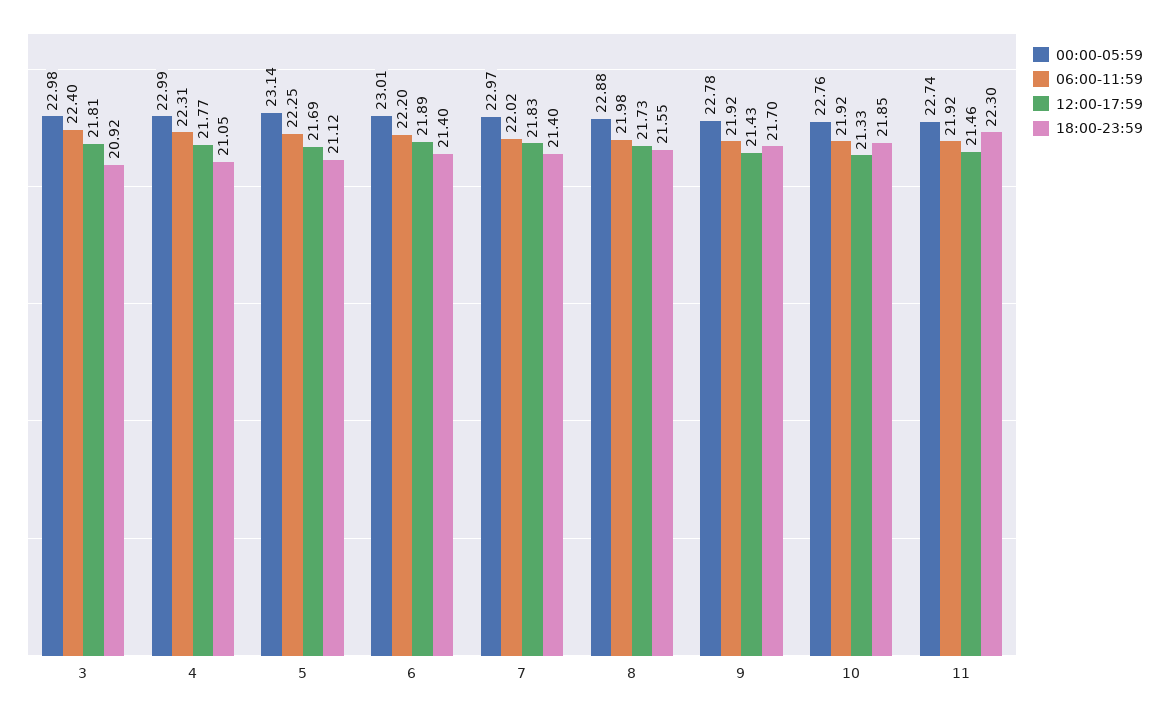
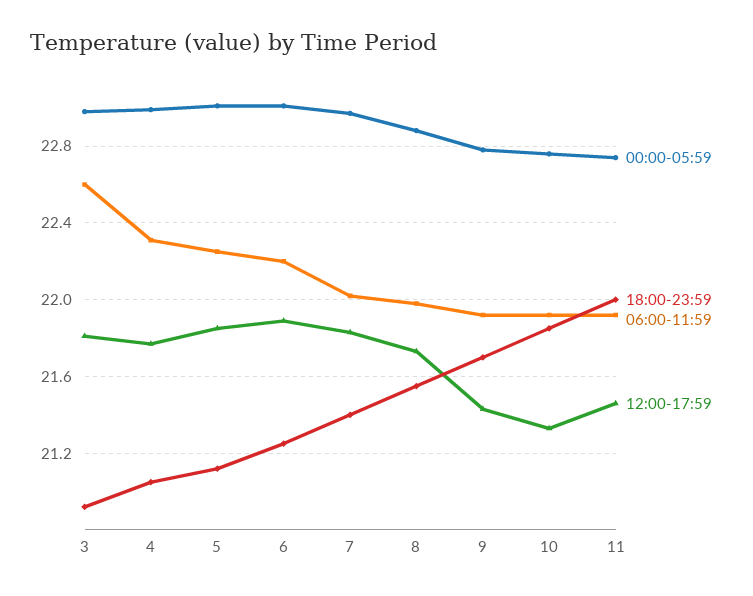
  {
    "00:00-05:59": {
      "3": 22.98,
      "4": 22.99,
-     "5": 23.14,
+     "5": 23,
      "6": 23.01,
      "7": 22.97,
      "8": 22.88,
      "9": 22.78,
      "10": 22.76,
      "11": 22.74
    },
    "06:00-11:59": {
-     "3": 22.4,
+     "3": 22.6,
      "4": 22.31,
      "5": 22.25,
      "6": 22.2,
      "7": 22.02,
      "8": 21.98,
      "9": 21.92,
      "10": 21.92,
      "11": 21.92
    },
    "12:00-17:59": {
      "3": 21.81,
      "4": 21.77,
-     "5": 21.69,
+     "5": 21.85,
      "6": 21.89,
      "7": 21.83,
      "8": 21.73,
      "9": 21.43,
      "10": 21.33,
      "11": 21.46
    },
    "18:00-23:59": {
      "3": 20.92,
      "4": 21.05,
      "5": 21.12,
-     "6": 21.4,
+     "6": 21.25,
      "7": 21.4,
      "8": 21.55,
      "9": 21.7,
      "10": 21.85,
-     "11": 22.3
+     "11": 22
    }
  }

